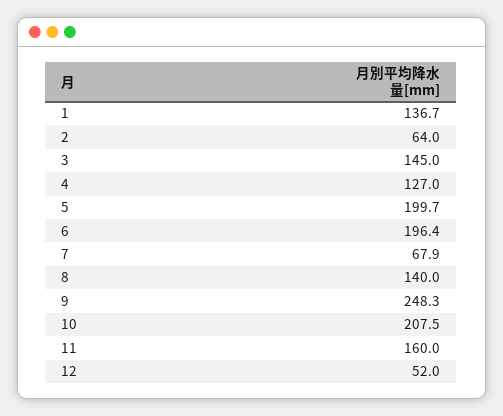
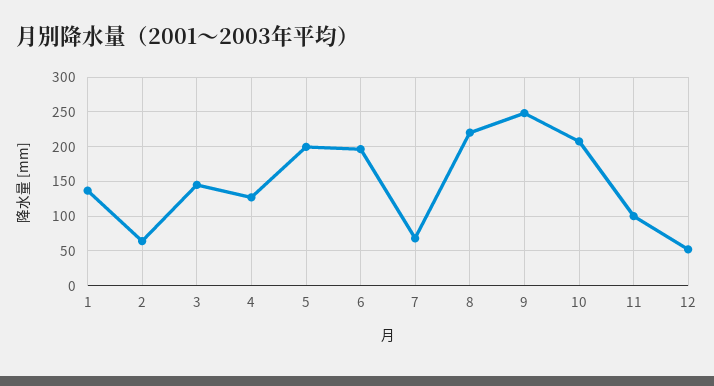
  {
    "1": 136.7,
    "2": 64,
    "3": 145,
    "4": 127,
    "5": 199.7,
    "6": 196.4,
    "7": 67.9,
-   "8": 140,
+   "8": 220,
    "9": 248.3,
    "10": 207.5,
-   "11": 160,
+   "11": 100,
    "12": 52
  }

